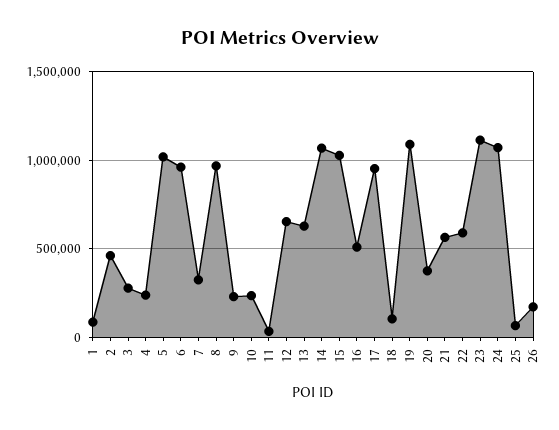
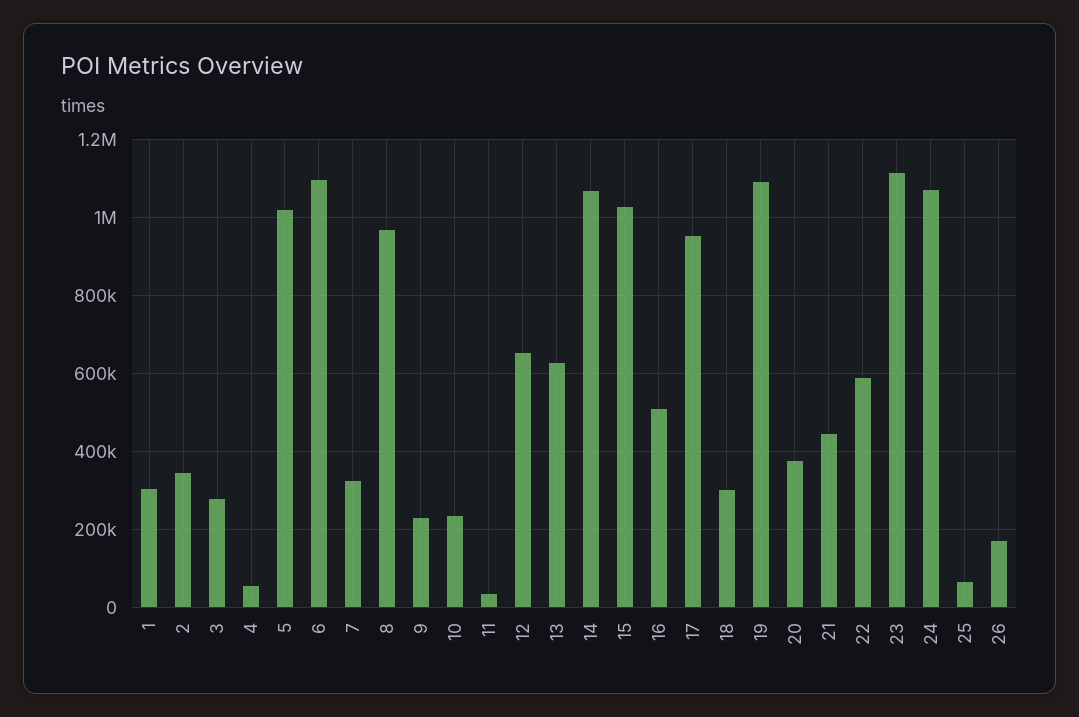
  {
-   "1": 100000,
+   "1": 300000,
-   "2": 450000,
+   "2": 340000,
    "3": 280000,
-   "4": 250000,
+   "4": 60000,
    "5": 1020000,
-   "6": 950000,
+   "6": 1100000,
    "7": 320000,
    "8": 960000,
    "9": 220000,
    "10": 240000,
    "11": 40000,
    "12": 660000,
    "13": 620000,
    "14": 1060000,
    "15": 1020000,
    "16": 500000,
    "17": 960000,
-   "18": 100000,
+   "18": 300000,
    "19": 1080000,
    "20": 380000,
-   "21": 550000,
+   "21": 440000,
    "22": 580000,
    "23": 1120000,
    "24": 1080000,
    "25": 60000,
    "26": 180000
  }

